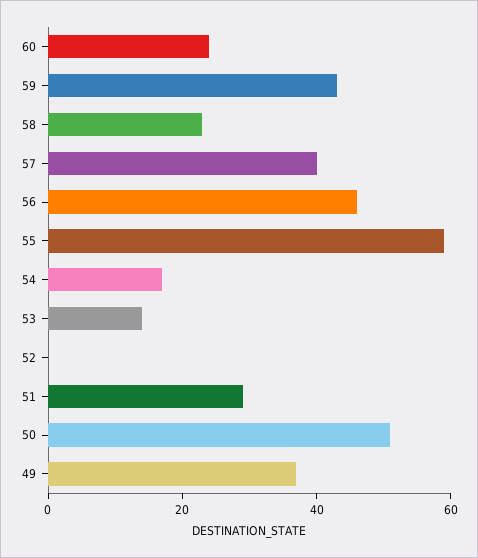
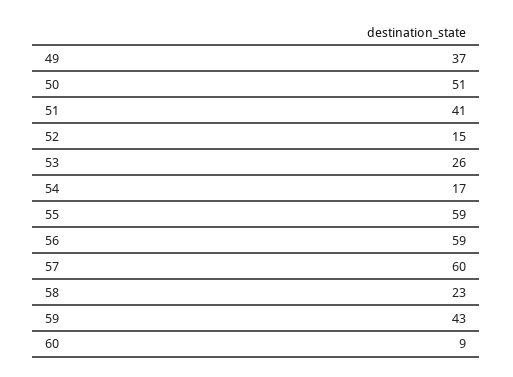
  {
-   "60": 25,
+   "60": 9,
    "59": 43,
    "58": 23,
-   "57": 40,
+   "57": 60,
-   "56": 45,
+   "56": 59,
    "55": 59,
    "54": 17,
-   "53": 15,
+   "53": 26,
-   "52": 0,
+   "52": 15,
-   "51": 30,
+   "51": 41,
    "50": 51,
    "49": 37
  }

